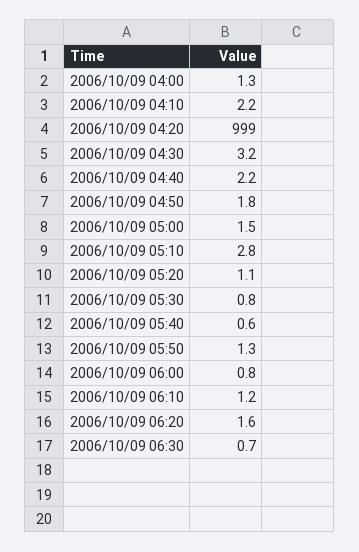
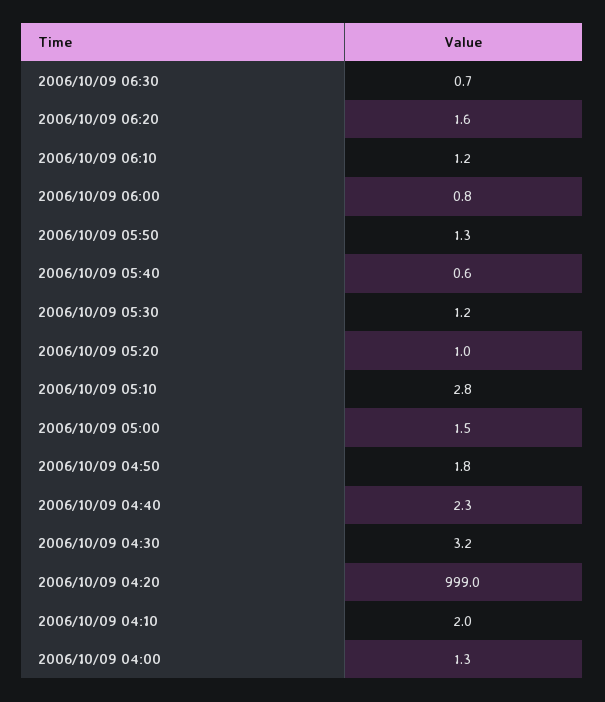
  {
    "2006/10/09 04:00": 1.3,
-   "2006/10/09 04:10": 2.2,
+   "2006/10/09 04:10": 2,
    "2006/10/09 04:20": 999,
    "2006/10/09 04:30": 3.2,
-   "2006/10/09 04:40": 2.2,
+   "2006/10/09 04:40": 2.3,
    "2006/10/09 04:50": 1.8,
    "2006/10/09 05:00": 1.5,
    "2006/10/09 05:10": 2.8,
-   "2006/10/09 05:20": 1.1,
+   "2006/10/09 05:20": 1,
-   "2006/10/09 05:30": 0.8,
+   "2006/10/09 05:30": 1.2,
    "2006/10/09 05:40": 0.6,
    "2006/10/09 05:50": 1.3,
    "2006/10/09 06:00": 0.8,
    "2006/10/09 06:10": 1.2,
    "2006/10/09 06:20": 1.6,
    "2006/10/09 06:30": 0.7
  }

